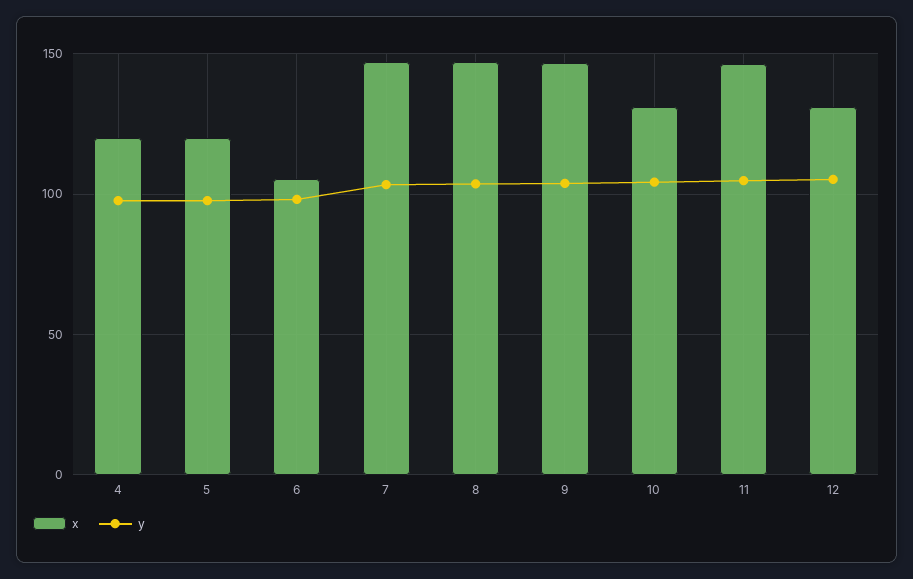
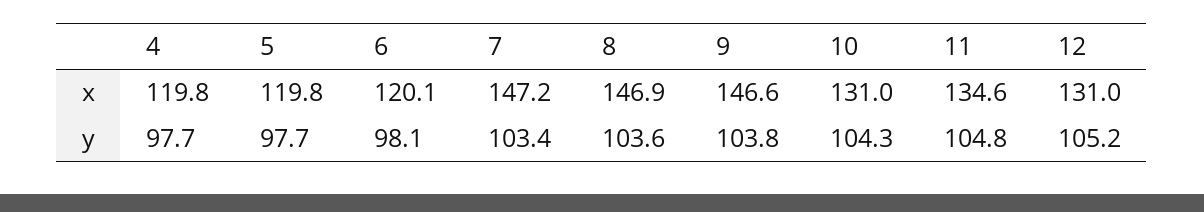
  {
    "x": {
      "4": 119.8,
      "5": 119.8,
-     "6": 105,
+     "6": 120.1,
      "7": 147.2,
      "8": 146.9,
      "9": 146.6,
      "10": 131,
-     "11": 145,
+     "11": 134.6,
      "12": 131
    },
    "y": {
      "4": 97.7,
      "5": 97.7,
      "6": 98.1,
      "7": 103.4,
      "8": 103.6,
      "9": 103.8,
      "10": 104.3,
      "11": 104.8,
      "12": 105.2
    }
  }

